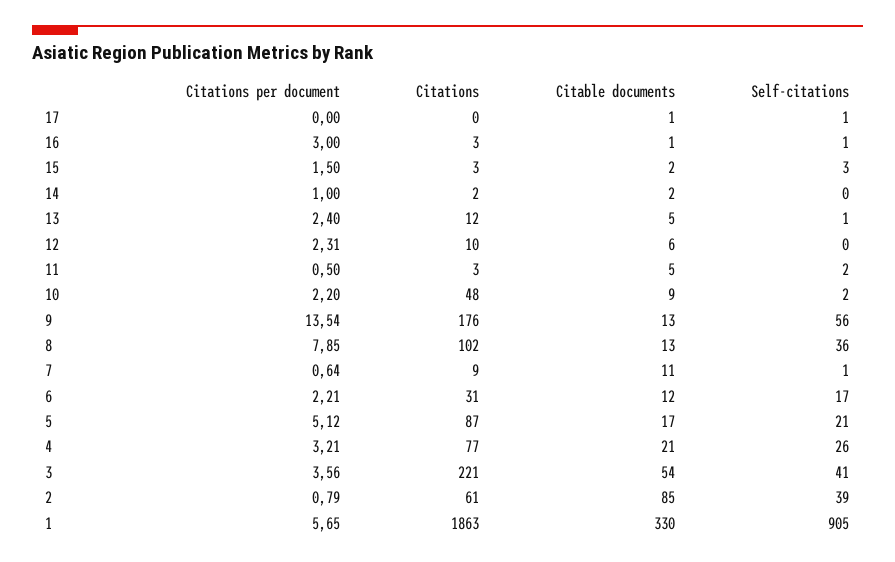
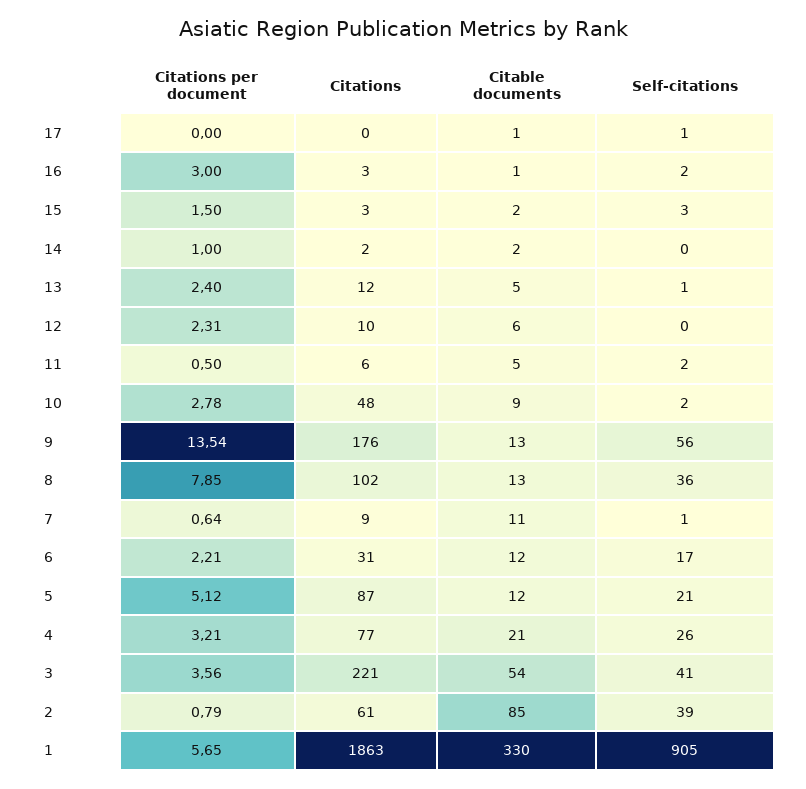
  {
    "Citations per document": {
      "17": 0,
      "16": 3,
      "15": 1.5,
      "14": 1,
      "13": 2.4,
      "12": 2.31,
      "11": 0.5,
-     "10": 2.2,
+     "10": 2.78,
      "9": 13.54,
      "8": 7.85,
      "7": 0.64,
      "6": 2.21,
      "5": 5.12,
      "4": 3.21,
      "3": 3.56,
      "2": 0.79,
      "1": 5.65
    },
    "Citations": {
      "17": 0,
      "16": 3,
      "15": 3,
      "14": 2,
      "13": 12,
      "12": 10,
-     "11": 3,
+     "11": 6,
      "10": 48,
      "9": 176,
      "8": 102,
      "7": 9,
      "6": 31,
      "5": 87,
      "4": 77,
      "3": 221,
      "2": 61,
      "1": 1863
    },
    "Citable documents": {
      "17": 1,
      "16": 1,
      "15": 2,
      "14": 2,
      "13": 5,
      "12": 6,
      "11": 5,
      "10": 9,
      "9": 13,
      "8": 13,
      "7": 11,
      "6": 12,
-     "5": 17,
+     "5": 12,
      "4": 21,
      "3": 54,
      "2": 85,
      "1": 330
    },
    "Self-citations": {
      "17": 1,
-     "16": 1,
+     "16": 2,
      "15": 3,
      "14": 0,
      "13": 1,
      "12": 0,
      "11": 2,
      "10": 2,
      "9": 56,
      "8": 36,
      "7": 1,
      "6": 17,
      "5": 21,
      "4": 26,
      "3": 41,
      "2": 39,
      "1": 905
    }
  }

